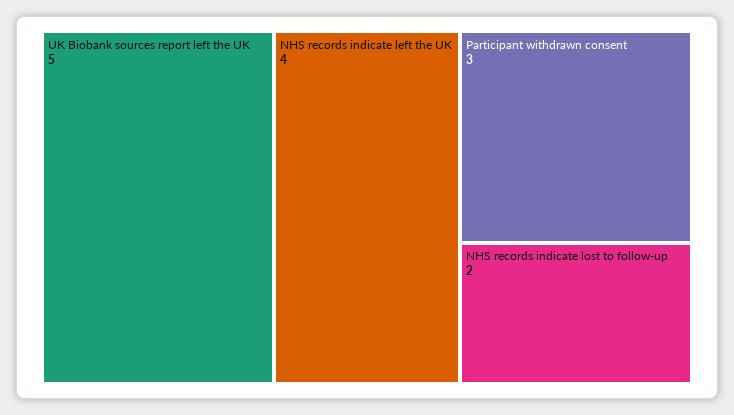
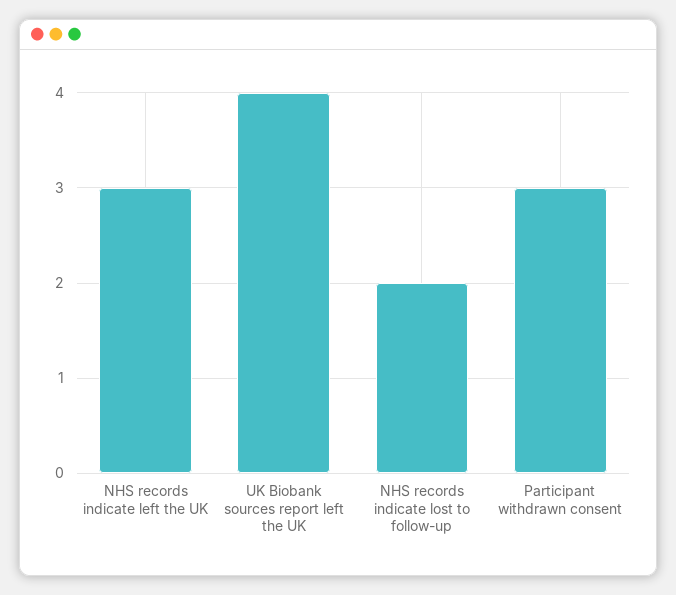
  {
-   "UK Biobank sources report left the UK": 5,
+   "UK Biobank sources report left the UK": 4,
-   "NHS records indicate left the UK": 4,
+   "NHS records indicate left the UK": 3,
    "Participant withdrawn consent": 3,
    "NHS records indicate lost to follow-up": 2
  }

